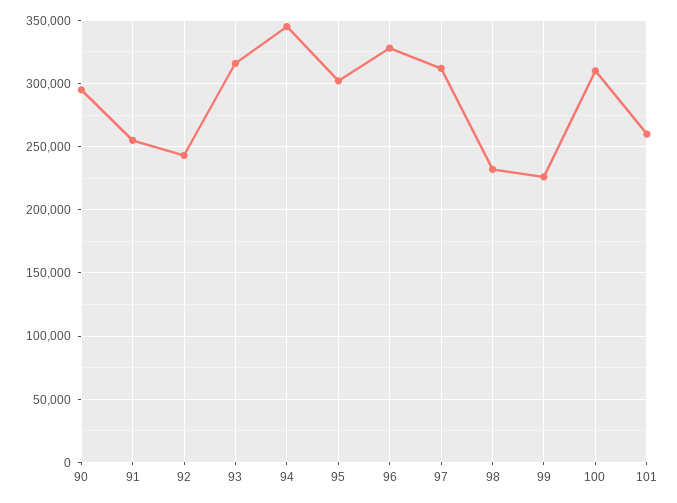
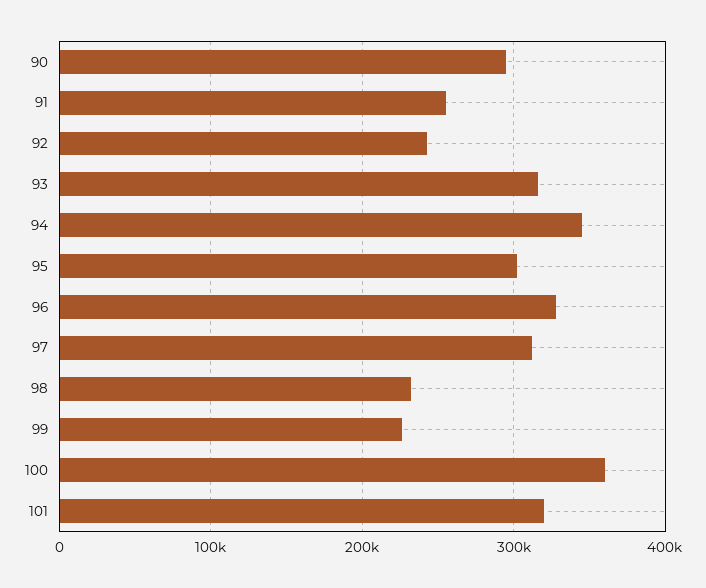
  {
    "90": 295000,
    "91": 255000,
    "92": 245000,
    "93": 315000,
    "94": 345000,
    "95": 300000,
    "96": 330000,
    "97": 310000,
    "98": 230000,
    "99": 225000,
-   "100": 310000,
+   "100": 360000,
-   "101": 260000
+   "101": 320000
  }

